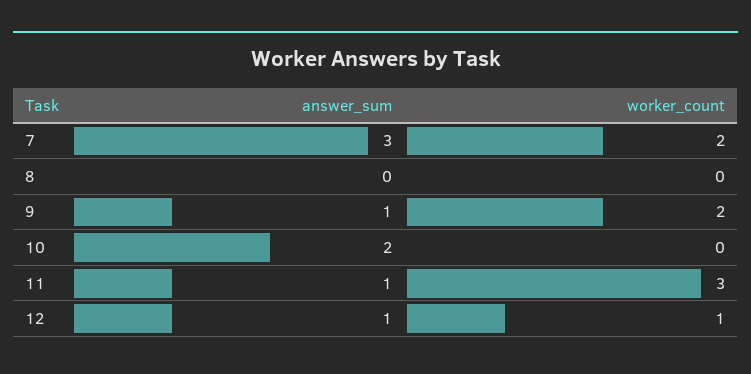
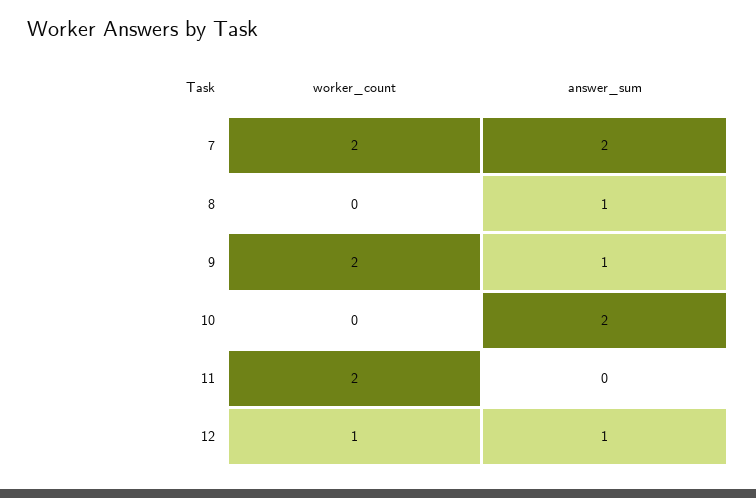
  {
    "answer_sum": {
-     "7": 3,
+     "7": 2,
-     "8": 0,
+     "8": 1,
      "9": 1,
      "10": 2,
-     "11": 1,
+     "11": 0,
      "12": 1
    },
    "worker_count": {
      "7": 2,
      "8": 0,
      "9": 2,
      "10": 0,
-     "11": 3,
+     "11": 2,
      "12": 1
    }
  }

